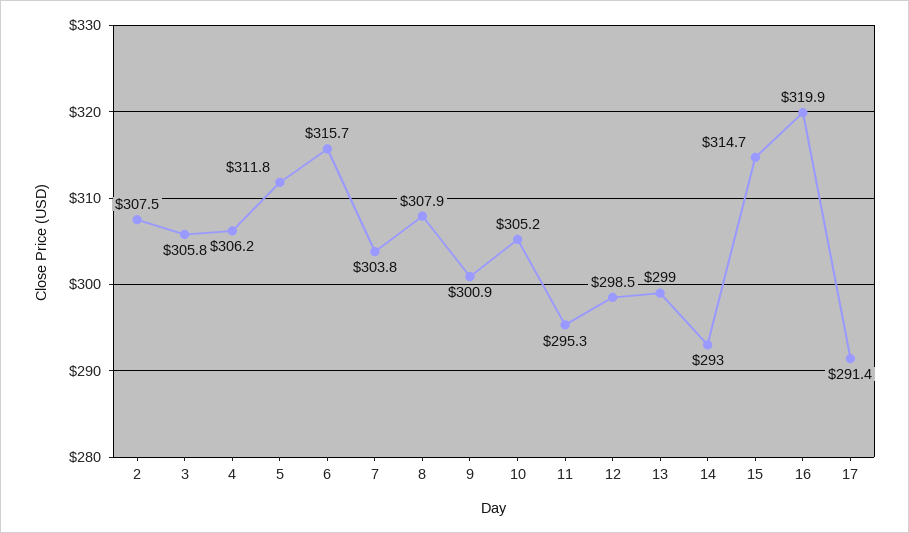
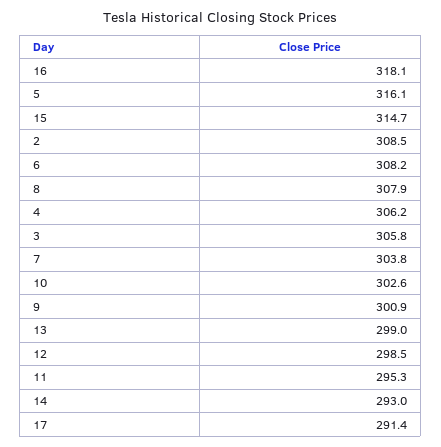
  {
-   "2": 307.5,
+   "2": 308.5,
    "3": 305.8,
    "4": 306.2,
-   "5": 311.8,
+   "5": 316.1,
-   "6": 315.7,
+   "6": 308.2,
    "7": 303.8,
    "8": 307.9,
    "9": 300.9,
-   "10": 305.2,
+   "10": 302.6,
    "11": 295.3,
    "12": 298.5,
    "13": 299,
    "14": 293,
    "15": 314.7,
-   "16": 319.9,
+   "16": 318.1,
    "17": 291.4
  }

